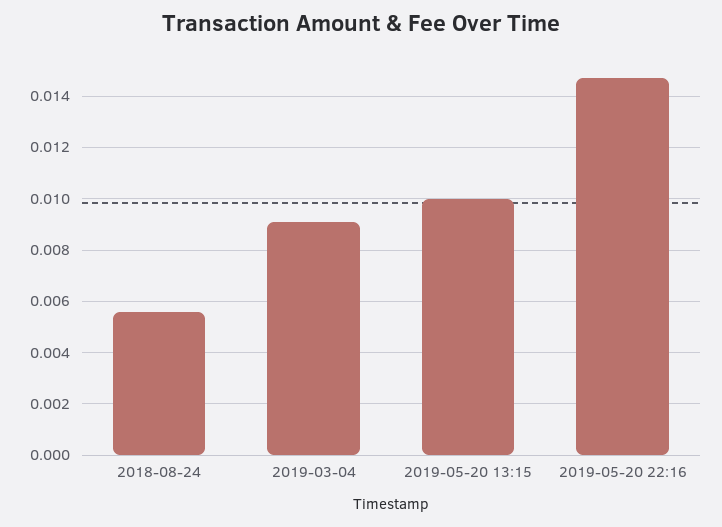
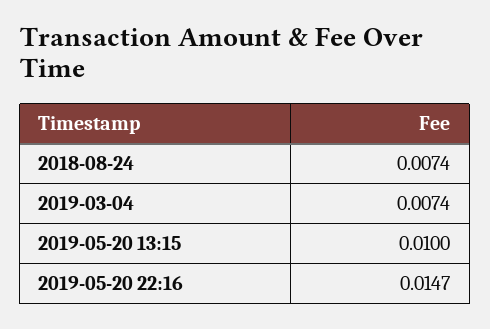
  {
-   "2018-08-24": 0.0055,
+   "2018-08-24": 0.0074,
-   "2019-03-04": 0.009,
+   "2019-03-04": 0.0074,
    "2019-05-20 13:15": 0.01,
    "2019-05-20 22:16": 0.0147
  }

